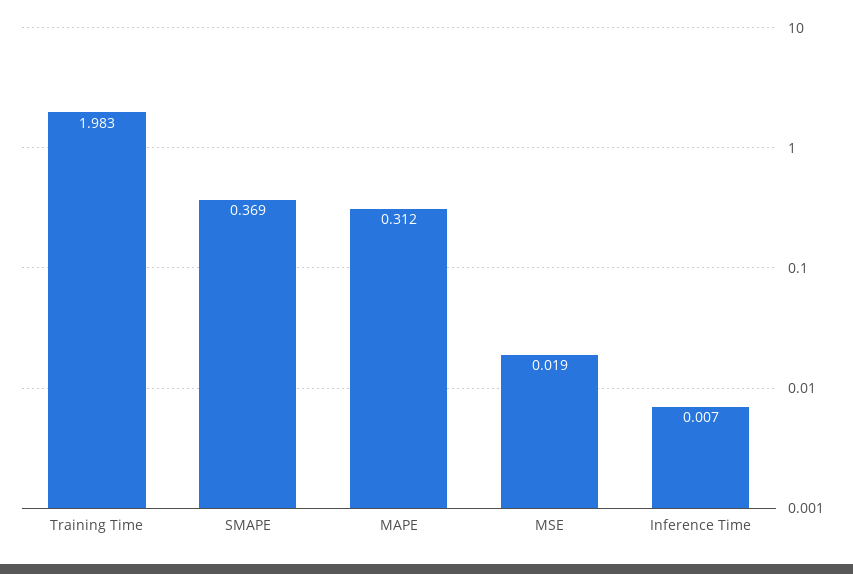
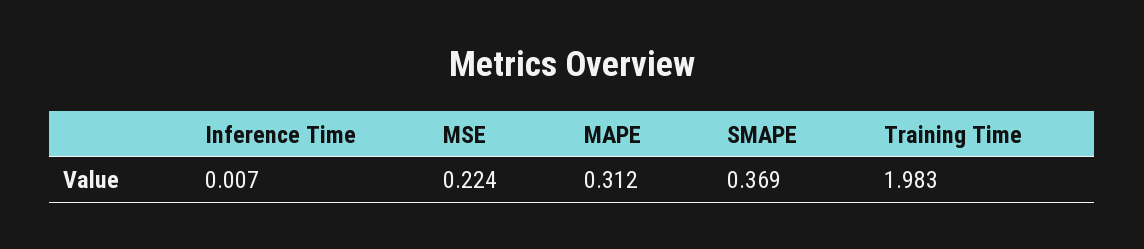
  {
    "Training Time": 1.983,
    "SMAPE": 0.369,
    "MAPE": 0.312,
-   "MSE": 0.019,
+   "MSE": 0.224,
    "Inference Time": 0.007
  }

